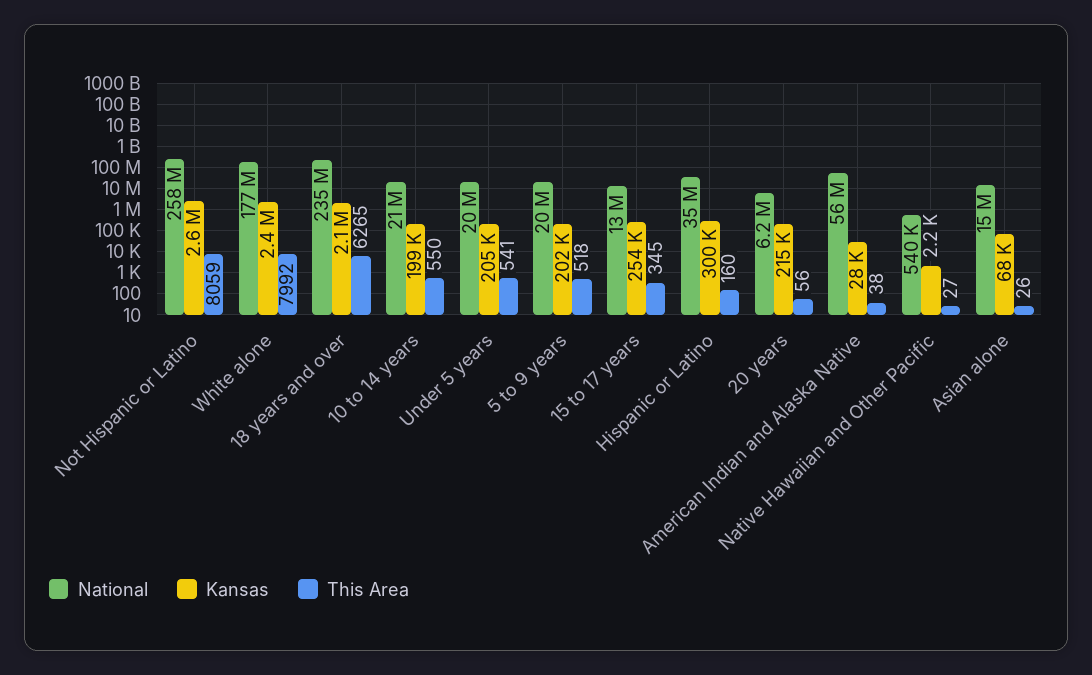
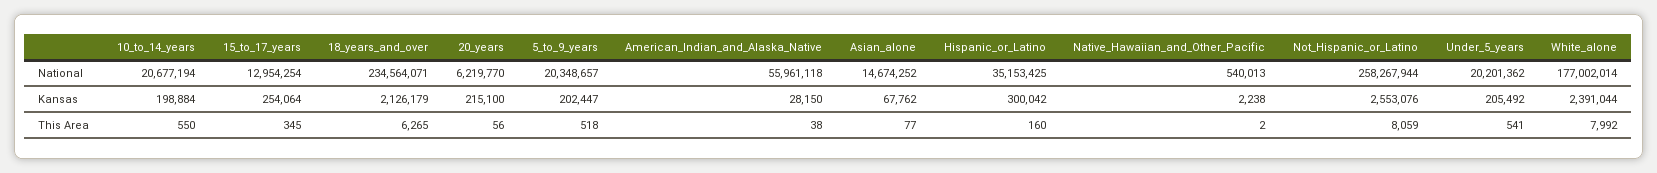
  {
    "National": {
      "Not Hispanic or Latino": 258267944,
      "White alone": 177002014,
      "18 years and over": 234564071,
      "10 to 14 years": 20677194,
      "Under 5 years": 20201362,
      "5 to 9 years": 20348657,
      "15 to 17 years": 12954254,
      "Hispanic or Latino": 35153425,
      "20 years": 6219770,
      "American Indian and Alaska Native": 55961118,
      "Native Hawaiian and Other Pacific": 540013,
      "Asian alone": 14674252
    },
    "Kansas": {
      "Not Hispanic or Latino": 2553076,
      "White alone": 2391044,
      "18 years and over": 2126179,
      "10 to 14 years": 198884,
      "Under 5 years": 205492,
      "5 to 9 years": 202447,
      "15 to 17 years": 254064,
      "Hispanic or Latino": 300042,
      "20 years": 215100,
      "American Indian and Alaska Native": 28150,
      "Native Hawaiian and Other Pacific": 2238,
      "Asian alone": 67762
    },
    "This Area": {
      "Not Hispanic or Latino": 8059,
      "White alone": 7992,
      "18 years and over": 6265,
      "10 to 14 years": 550,
      "Under 5 years": 541,
      "5 to 9 years": 518,
      "15 to 17 years": 345,
      "Hispanic or Latino": 160,
      "20 years": 56,
      "American Indian and Alaska Native": 38,
-     "Native Hawaiian and Other Pacific": 27,
+     "Native Hawaiian and Other Pacific": 2,
-     "Asian alone": 26
+     "Asian alone": 77
    }
  }

